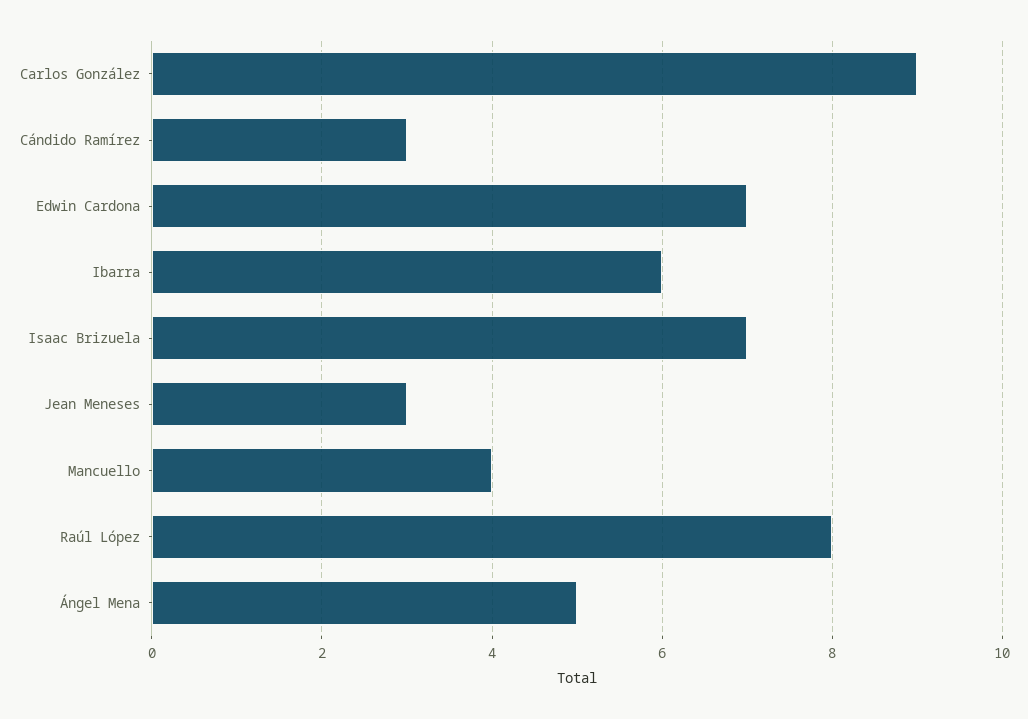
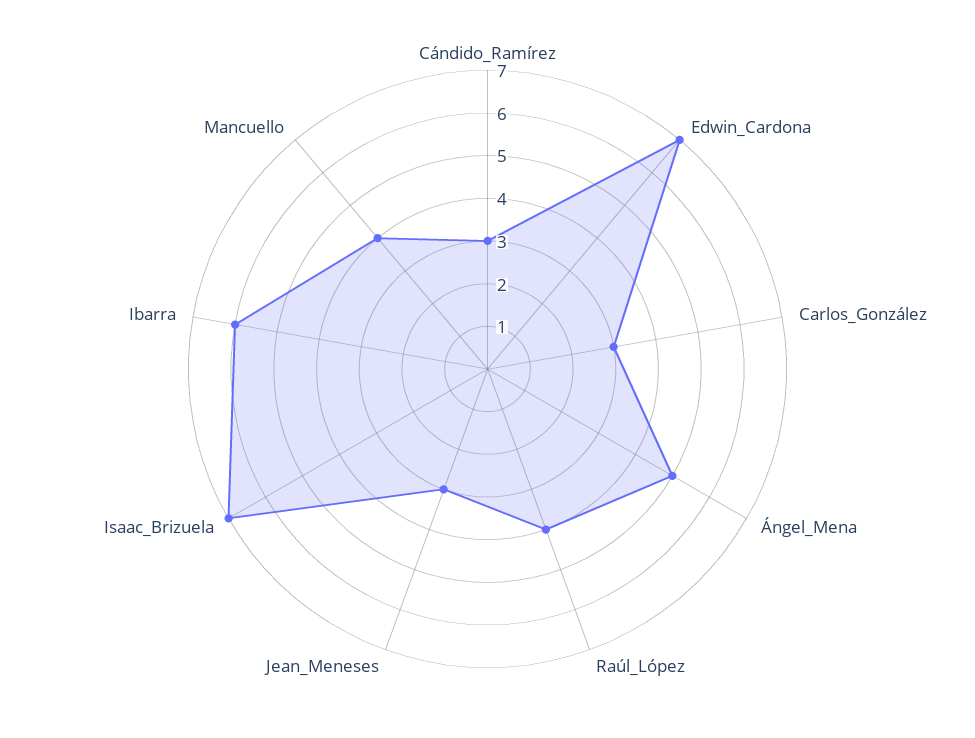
  {
-   "Carlos González": 9,
+   "Carlos González": 3,
    "Cándido Ramírez": 3,
    "Edwin Cardona": 7,
    "Ibarra": 6,
    "Isaac Brizuela": 7,
    "Jean Meneses": 3,
    "Mancuello": 4,
-   "Raúl López": 8,
+   "Raúl López": 4,
    "Ángel Mena": 5
  }

